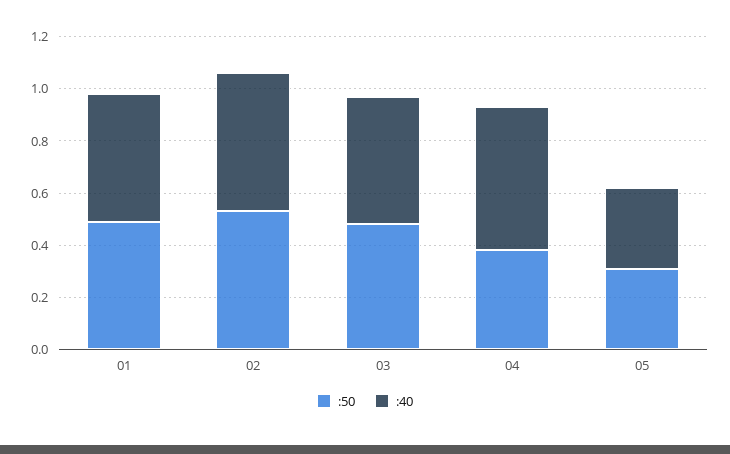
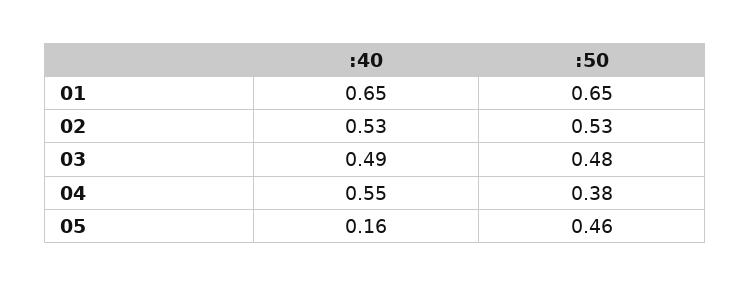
  {
    ":50": {
-     "01": 0.5,
+     "01": 0.65,
      "02": 0.53,
      "03": 0.48,
      "04": 0.38,
-     "05": 0.3
+     "05": 0.46
    },
    ":40": {
-     "01": 0.5,
+     "01": 0.65,
      "02": 0.53,
      "03": 0.49,
      "04": 0.55,
-     "05": 0.3
+     "05": 0.16
    }
  }

